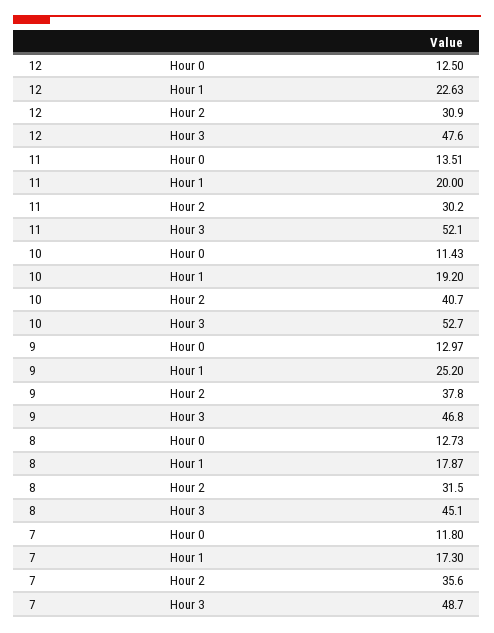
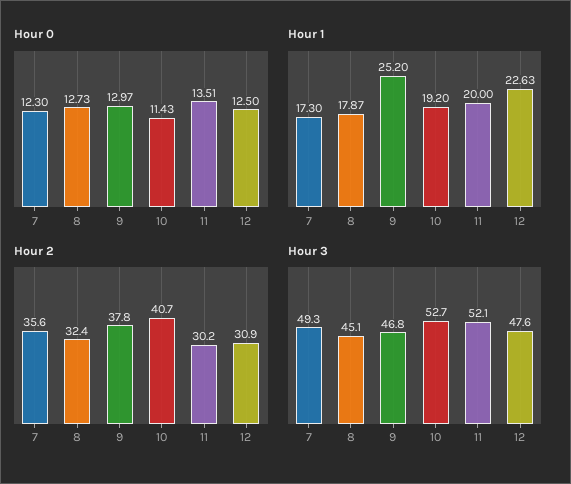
  {
    "Hour 0": {
      "12": 12.5,
      "11": 13.51,
      "10": 11.43,
      "9": 12.97,
      "8": 12.73,
-     "7": 11.8
+     "7": 12.3
    },
    "Hour 1": {
      "12": 22.63,
      "11": 20,
      "10": 19.2,
      "9": 25.2,
      "8": 17.87,
      "7": 17.3
    },
    "Hour 2": {
      "12": 30.9,
      "11": 30.2,
      "10": 40.7,
      "9": 37.8,
-     "8": 31.5,
+     "8": 32.4,
      "7": 35.6
    },
    "Hour 3": {
      "12": 47.6,
      "11": 52.1,
      "10": 52.7,
      "9": 46.8,
      "8": 45.1,
-     "7": 48.7
+     "7": 49.3
    }
  }

